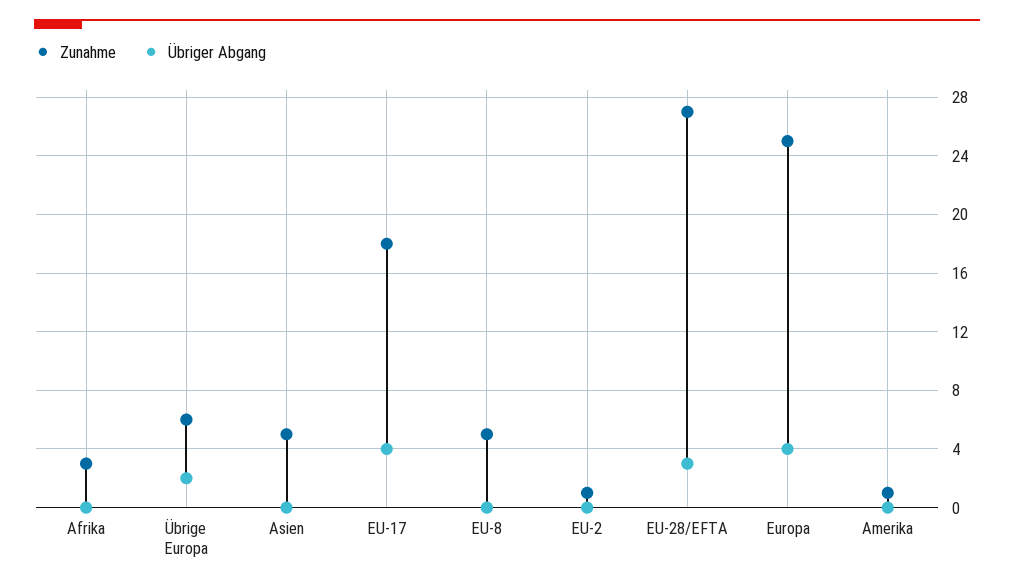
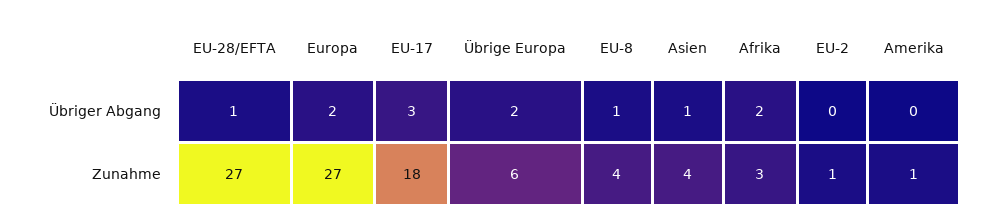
  {
    "Zunahme": {
      "Afrika": 3,
      "Übrige Europa": 6,
-     "Asien": 5,
+     "Asien": 4,
      "EU-17": 18,
-     "EU-8": 5,
+     "EU-8": 4,
      "EU-2": 1,
      "EU-28/EFTA": 27,
-     "Europa": 25,
+     "Europa": 27,
      "Amerika": 1
    },
    "Übriger Abgang": {
-     "Afrika": 0,
+     "Afrika": 2,
      "Übrige Europa": 2,
-     "Asien": 0,
+     "Asien": 1,
-     "EU-17": 4,
+     "EU-17": 3,
-     "EU-8": 0,
+     "EU-8": 1,
      "EU-2": 0,
-     "EU-28/EFTA": 3,
+     "EU-28/EFTA": 1,
-     "Europa": 4,
+     "Europa": 2,
      "Amerika": 0
    }
  }

